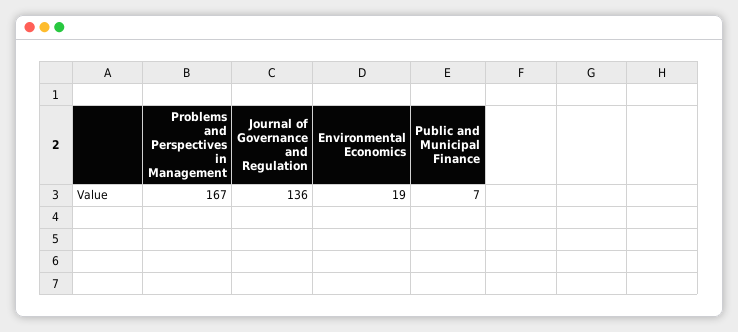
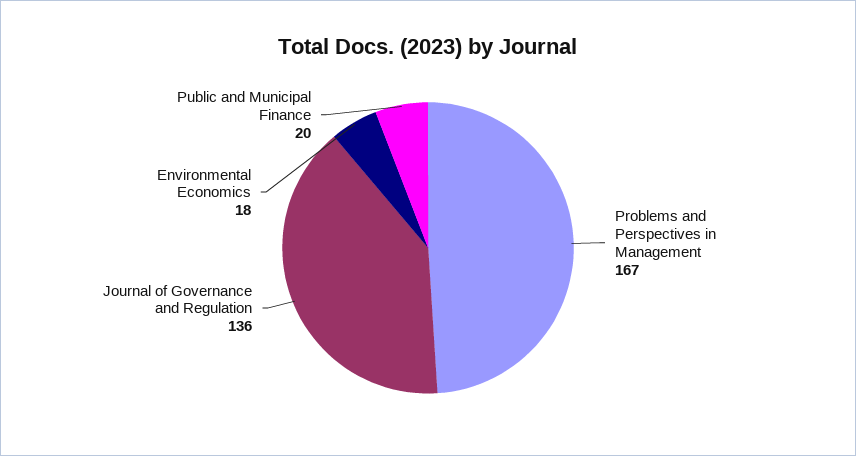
  {
    "Problems and Perspectives in Management": 167,
    "Journal of Governance and Regulation": 136,
-   "Environmental Economics": 19,
+   "Environmental Economics": 18,
-   "Public and Municipal Finance": 7
+   "Public and Municipal Finance": 20
  }

